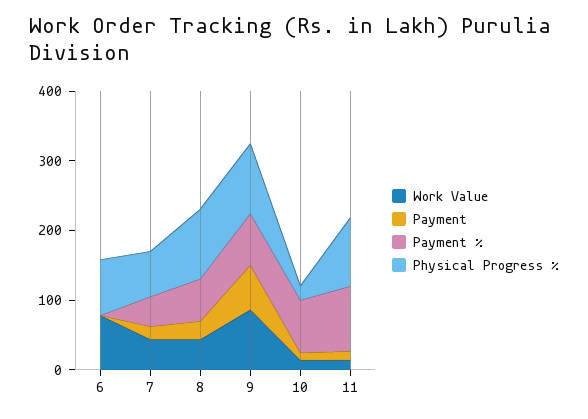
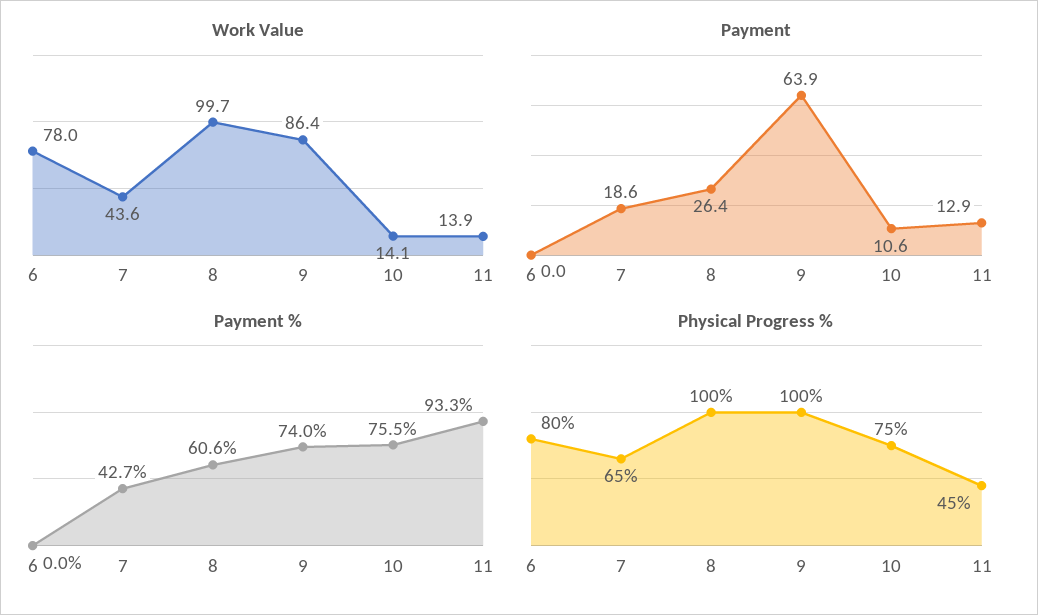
  {
    "Work Value": {
      "6": 78,
      "7": 43.6,
-     "8": 40,
+     "8": 99.7,
      "9": 86.4,
      "10": 14.1,
      "11": 13.9
    },
    "Payment": {
      "6": 0,
      "7": 18.6,
      "8": 26.4,
      "9": 63.9,
      "10": 10.6,
      "11": 12.9
    },
    "Payment %": {
      "6": 0,
      "7": 42.7,
      "8": 60.6,
      "9": 74,
      "10": 75.5,
      "11": 93.3
    },
    "Physical Progress %": {
      "6": 80,
      "7": 65,
      "8": 100,
      "9": 100,
-     "10": 20,
+     "10": 75,
-     "11": 100
+     "11": 45
    }
  }

